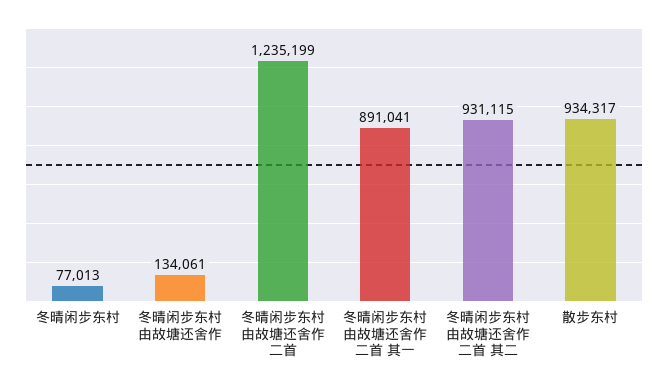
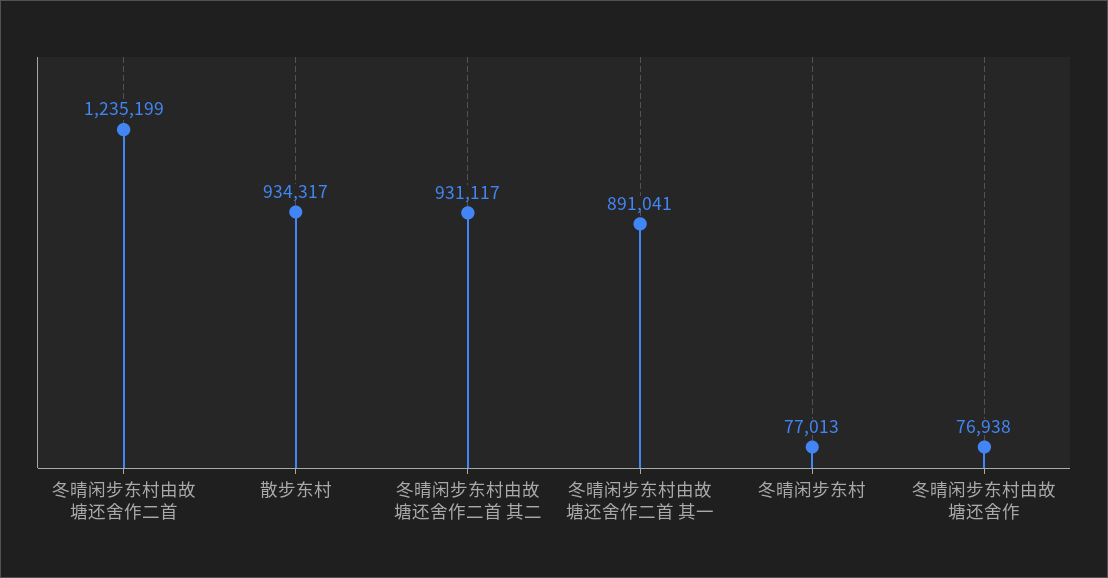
  {
    "冬晴闲步东村": 77013,
-   "冬晴闲步东村由故塘还舍作": 134061,
+   "冬晴闲步东村由故塘还舍作": 76938,
    "冬晴闲步东村由故塘还舍作二首": 1235199,
    "冬晴闲步东村由故塘还舍作二首 其一": 891041,
-   "冬晴闲步东村由故塘还舍作二首 其二": 931115,
+   "冬晴闲步东村由故塘还舍作二首 其二": 931117,
    "散步东村": 934317
  }

